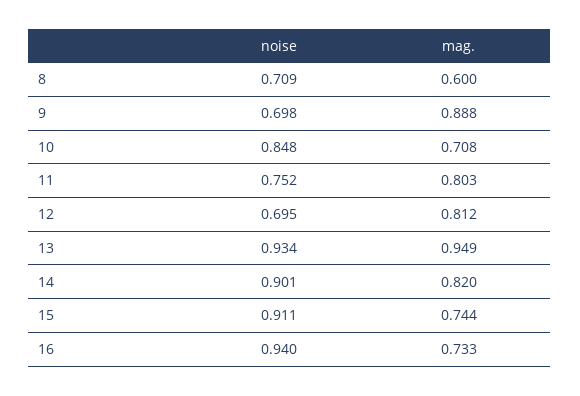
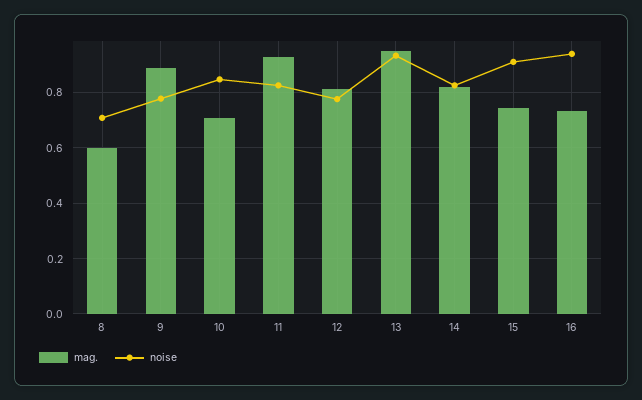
  {
    "noise": {
      "8": 0.709,
-     "9": 0.698,
+     "9": 0.775,
      "10": 0.848,
-     "11": 0.752,
+     "11": 0.825,
-     "12": 0.695,
+     "12": 0.775,
      "13": 0.934,
-     "14": 0.901,
+     "14": 0.825,
      "15": 0.911,
      "16": 0.94
    },
    "mag.": {
      "8": 0.6,
      "9": 0.888,
      "10": 0.708,
-     "11": 0.803,
+     "11": 0.925,
      "12": 0.812,
      "13": 0.949,
      "14": 0.82,
      "15": 0.744,
      "16": 0.733
    }
  }

